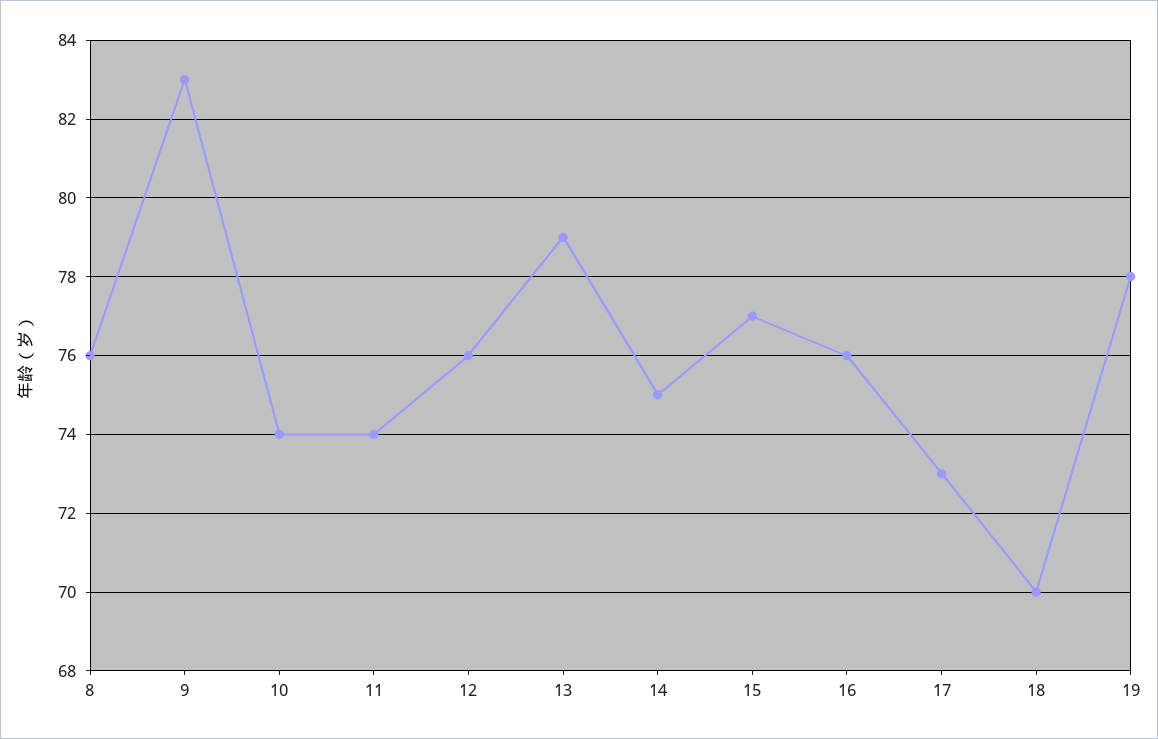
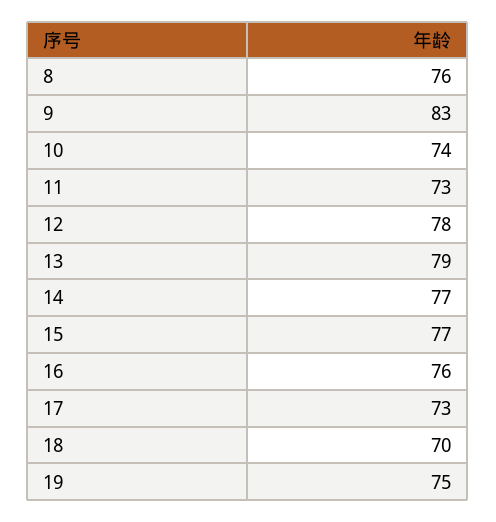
  {
    "8": 76,
    "9": 83,
    "10": 74,
-   "11": 74,
+   "11": 73,
-   "12": 76,
+   "12": 78,
    "13": 79,
-   "14": 75,
+   "14": 77,
    "15": 77,
    "16": 76,
    "17": 73,
    "18": 70,
-   "19": 78
+   "19": 75
  }

